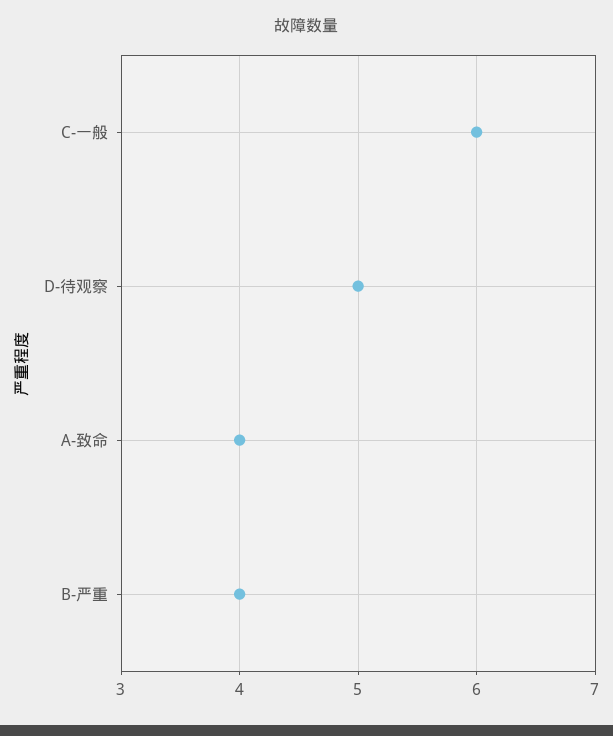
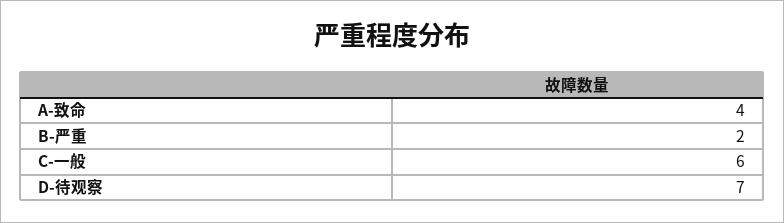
  {
    "C-一般": 6,
-   "D-待观察": 5,
+   "D-待观察": 7,
    "A-致命": 4,
-   "B-严重": 4
+   "B-严重": 2
  }

